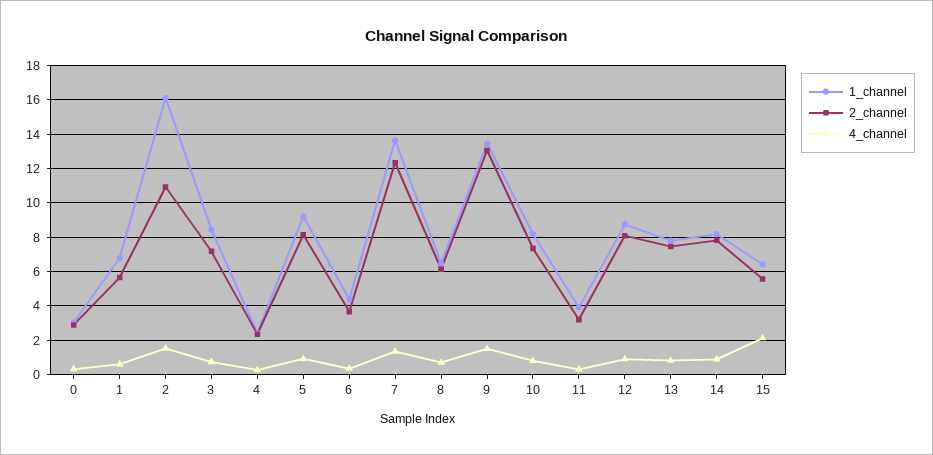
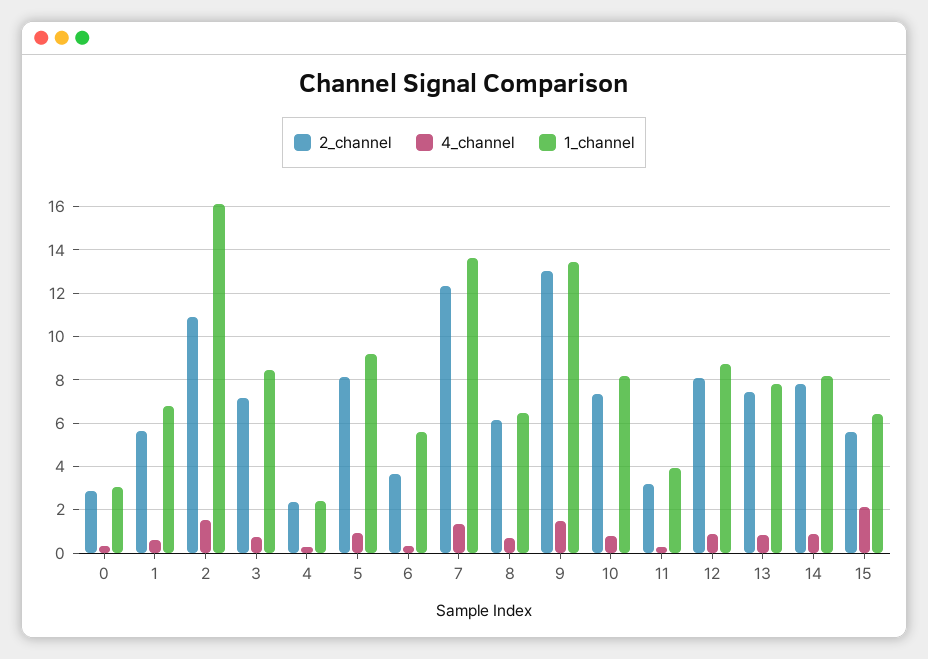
  {
    "1_channel": {
      "0": 3,
      "1": 7,
      "2": 16,
      "3": 8.5,
      "4": 2.5,
      "5": 9,
-     "6": 4.5,
+     "6": 5.5,
      "7": 13.5,
      "8": 6.5,
      "9": 13.5,
      "10": 8,
      "11": 4,
      "12": 9,
      "13": 8,
      "14": 8,
      "15": 6.5
    },
    "2_channel": {
      "0": 3,
      "1": 5.5,
      "2": 11,
      "3": 7,
      "4": 2.5,
      "5": 8,
      "6": 3.5,
      "7": 12.5,
      "8": 6,
      "9": 13,
      "10": 7.5,
      "11": 3,
      "12": 8,
      "13": 7.5,
      "14": 8,
      "15": 5.5
    },
    "4_channel": {
      "0": 0.5,
      "1": 0.5,
      "2": 1.5,
      "3": 0.5,
      "4": 0.5,
      "5": 1,
      "6": 0.5,
      "7": 1.5,
      "8": 0.5,
      "9": 1.5,
      "10": 1,
      "11": 0.5,
      "12": 1,
      "13": 1,
      "14": 1,
      "15": 2
    }
  }

